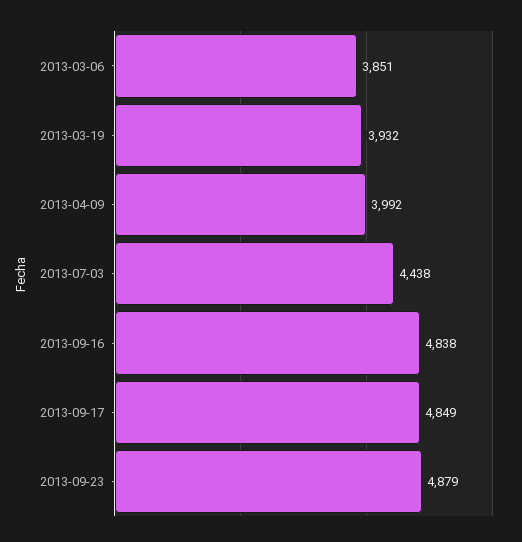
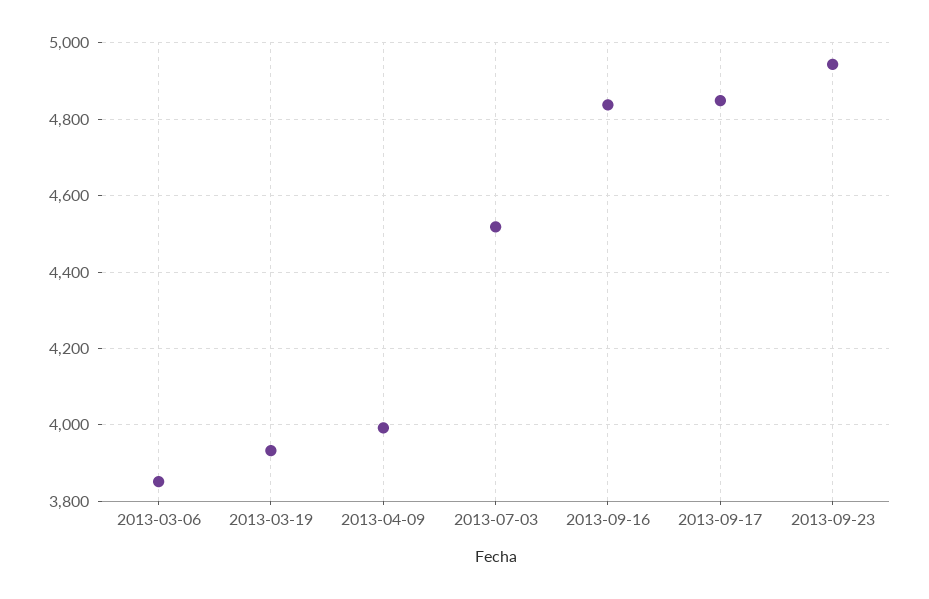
  {
    "2013-03-06": 3851,
    "2013-03-19": 3932,
    "2013-04-09": 3992,
-   "2013-07-03": 4438,
+   "2013-07-03": 4520,
    "2013-09-16": 4838,
    "2013-09-17": 4849,
-   "2013-09-23": 4879
+   "2013-09-23": 4940
  }

